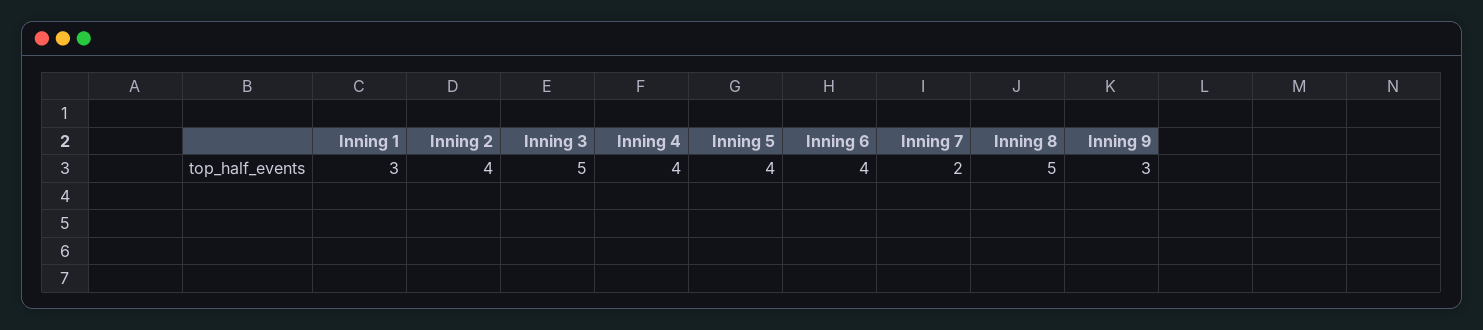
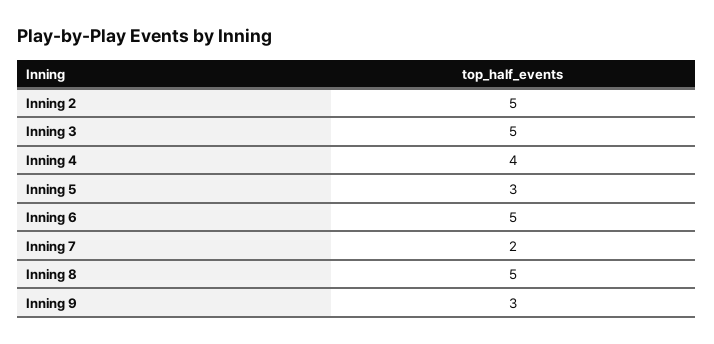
  {
-   "Inning 1": 3,
-   "Inning 2": 4,
+   "Inning 2": 5,
    "Inning 3": 5,
    "Inning 4": 4,
-   "Inning 5": 4,
+   "Inning 5": 3,
-   "Inning 6": 4,
+   "Inning 6": 5,
    "Inning 7": 2,
    "Inning 8": 5,
    "Inning 9": 3
  }

